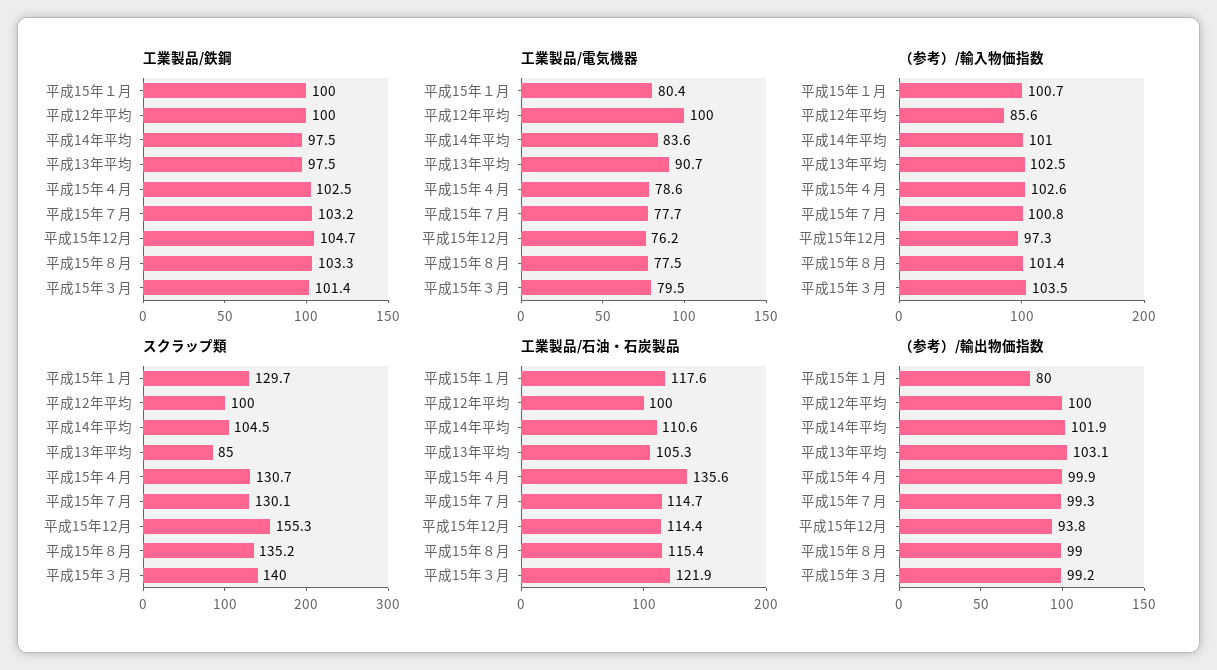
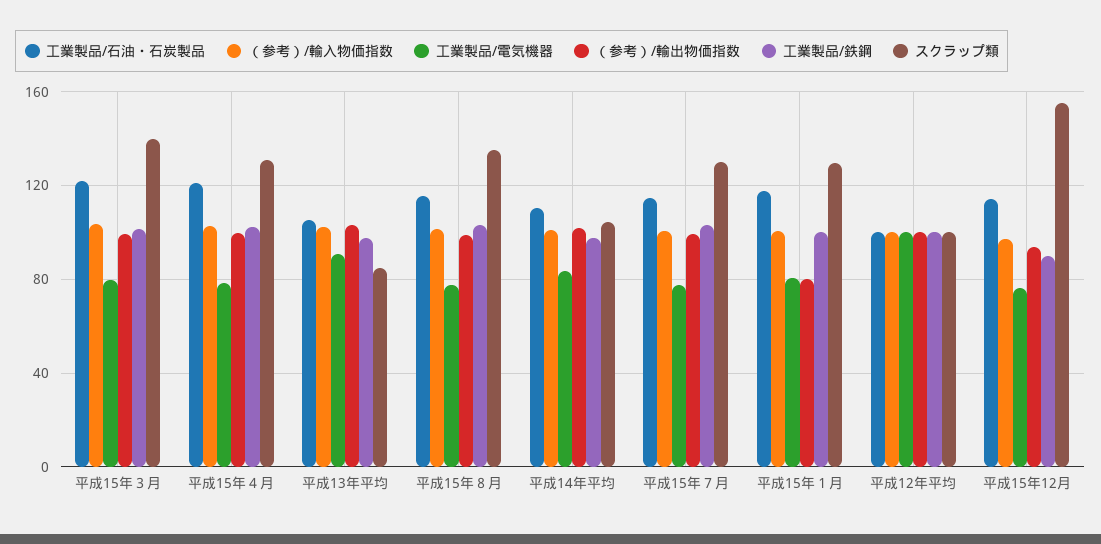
  {
    "工業製品/鉄鋼": {
      "平成15年１月": 100,
      "平成12年平均": 100,
      "平成14年平均": 97.5,
      "平成13年平均": 97.5,
      "平成15年４月": 102.5,
      "平成15年７月": 103.2,
-     "平成15年12月": 104.7,
+     "平成15年12月": 90,
      "平成15年８月": 103.3,
      "平成15年３月": 101.4
    },
    "工業製品/電気機器": {
      "平成15年１月": 80.4,
      "平成12年平均": 100,
      "平成14年平均": 83.6,
      "平成13年平均": 90.7,
      "平成15年４月": 78.6,
      "平成15年７月": 77.7,
      "平成15年12月": 76.2,
      "平成15年８月": 77.5,
      "平成15年３月": 79.5
    },
    "（参考）/輸入物価指数": {
      "平成15年１月": 100.7,
-     "平成12年平均": 85.6,
+     "平成12年平均": 100,
      "平成14年平均": 101,
      "平成13年平均": 102.5,
      "平成15年４月": 102.6,
      "平成15年７月": 100.8,
      "平成15年12月": 97.3,
      "平成15年８月": 101.4,
      "平成15年３月": 103.5
    },
    "スクラップ類": {
      "平成15年１月": 129.7,
      "平成12年平均": 100,
      "平成14年平均": 104.5,
      "平成13年平均": 85,
      "平成15年４月": 130.7,
      "平成15年７月": 130.1,
      "平成15年12月": 155.3,
      "平成15年８月": 135.2,
      "平成15年３月": 140
    },
    "工業製品/石油・石炭製品": {
      "平成15年１月": 117.6,
      "平成12年平均": 100,
      "平成14年平均": 110.6,
      "平成13年平均": 105.3,
-     "平成15年４月": 135.6,
+     "平成15年４月": 120,
      "平成15年７月": 114.7,
      "平成15年12月": 114.4,
      "平成15年８月": 115.4,
      "平成15年３月": 121.9
    },
    "（参考）/輸出物価指数": {
      "平成15年１月": 80,
      "平成12年平均": 100,
      "平成14年平均": 101.9,
      "平成13年平均": 103.1,
      "平成15年４月": 99.9,
      "平成15年７月": 99.3,
      "平成15年12月": 93.8,
      "平成15年８月": 99,
      "平成15年３月": 99.2
    }
  }

